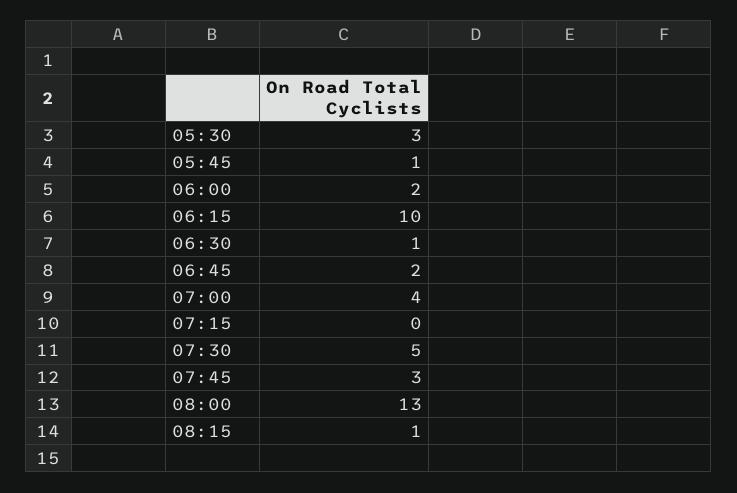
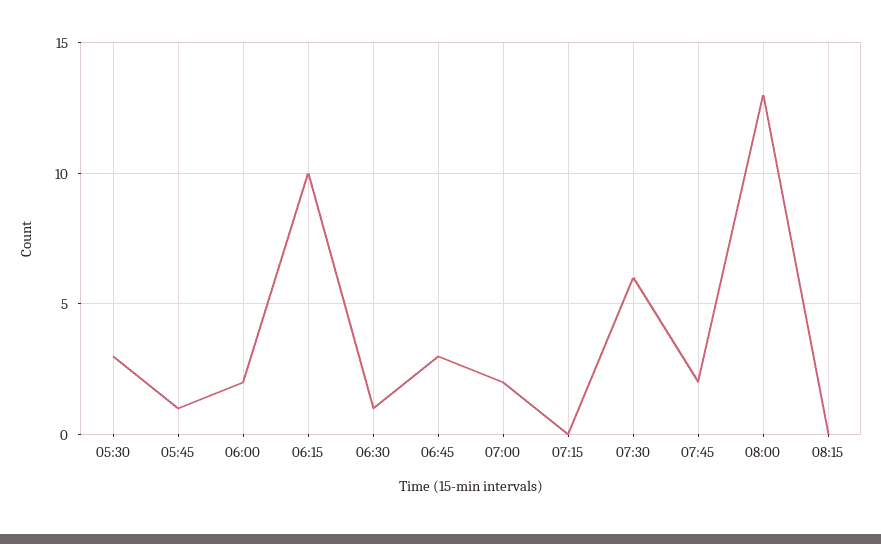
  {
    "05:30": 3,
    "05:45": 1,
    "06:00": 2,
    "06:15": 10,
    "06:30": 1,
-   "06:45": 2,
+   "06:45": 3,
-   "07:00": 4,
+   "07:00": 2,
    "07:15": 0,
-   "07:30": 5,
+   "07:30": 6,
-   "07:45": 3,
+   "07:45": 2,
    "08:00": 13,
-   "08:15": 1
+   "08:15": 0
  }

